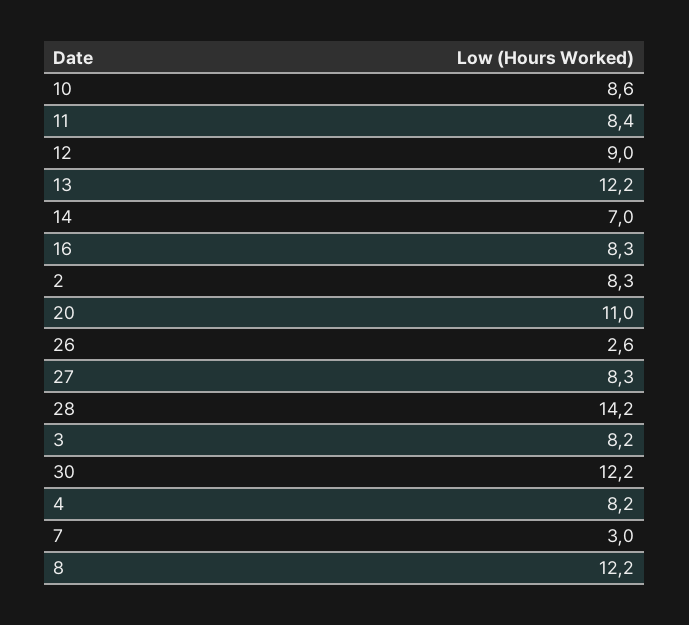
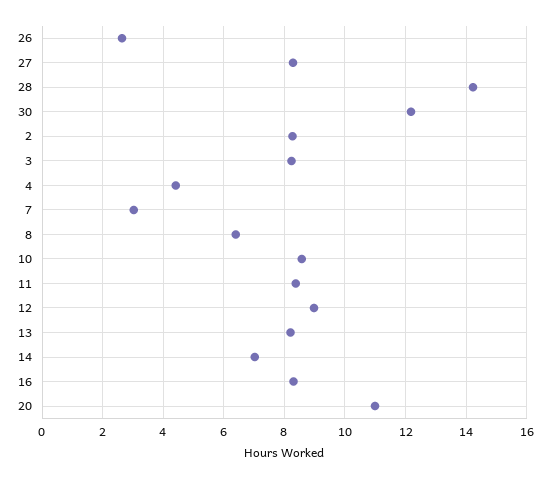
  {
    "10": 8.6,
    "11": 8.4,
    "12": 9,
-   "13": 12.2,
+   "13": 8.2,
    "14": 7,
    "16": 8.3,
    "2": 8.3,
    "20": 11,
    "26": 2.6,
    "27": 8.3,
    "28": 14.2,
    "3": 8.2,
    "30": 12.2,
-   "4": 8.2,
+   "4": 4.4,
    "7": 3,
-   "8": 12.2
+   "8": 6.4
  }

